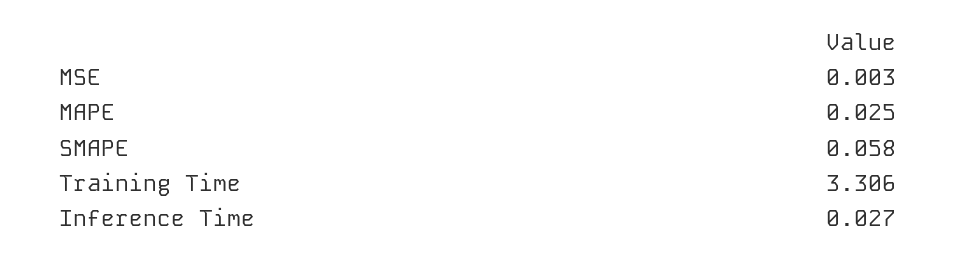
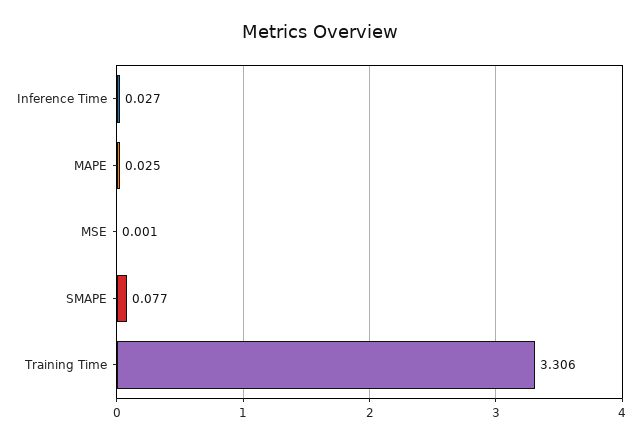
  {
-   "MSE": 0.003,
+   "MSE": 0.001,
    "MAPE": 0.025,
-   "SMAPE": 0.058,
+   "SMAPE": 0.077,
    "Training Time": 3.306,
    "Inference Time": 0.027
  }

